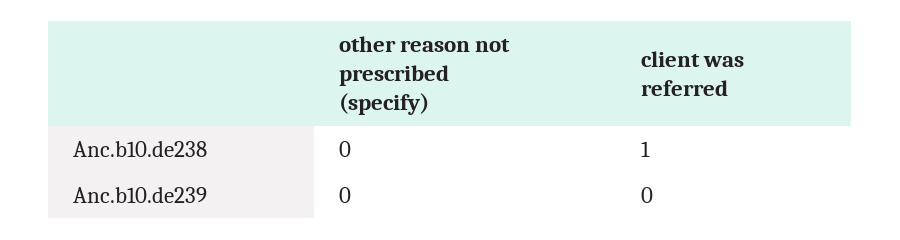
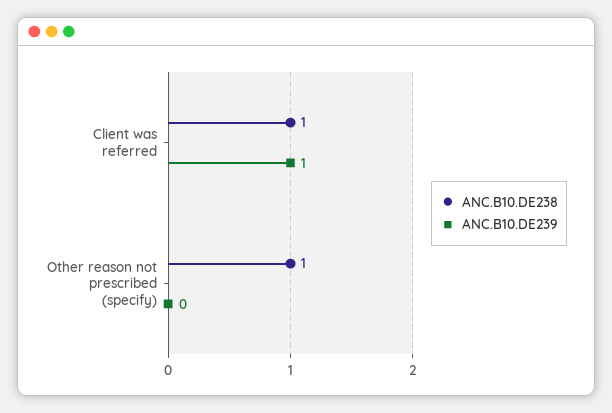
  {
    "Anc.b10.de238": {
-     "other reason not prescribed (specify)": 0,
+     "other reason not prescribed (specify)": 1,
      "client was referred": 1
    },
    "Anc.b10.de239": {
      "other reason not prescribed (specify)": 0,
-     "client was referred": 0
+     "client was referred": 1
    }
  }

